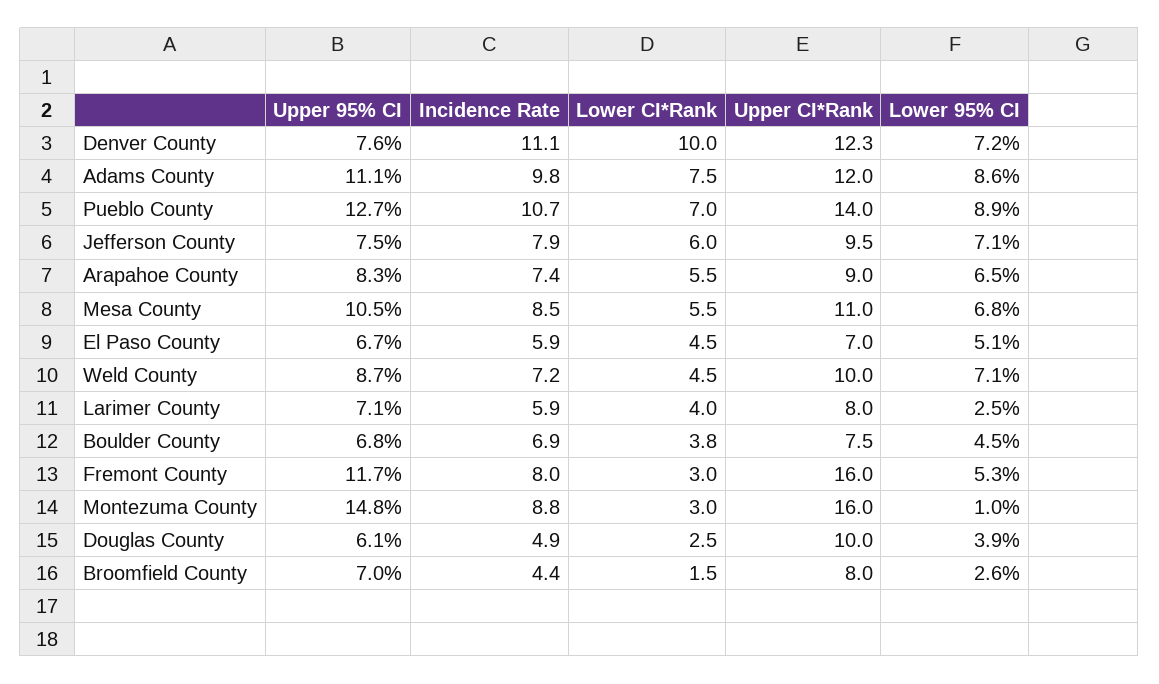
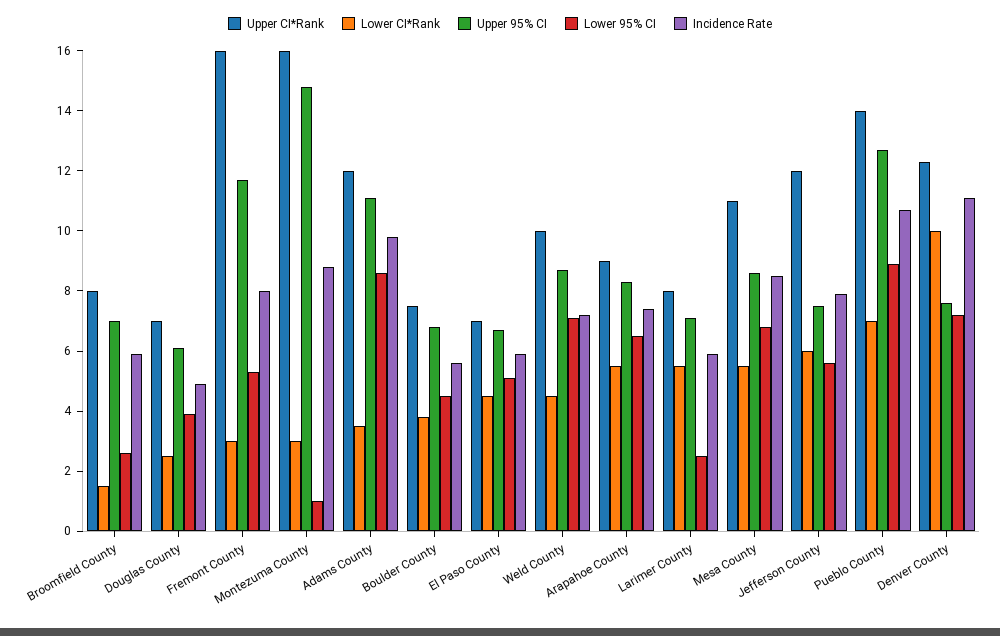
  {
    "Upper 95% CI": {
      "Denver County": 7.6,
      "Adams County": 11.1,
      "Pueblo County": 12.7,
      "Jefferson County": 7.5,
      "Arapahoe County": 8.3,
-     "Mesa County": 10.5,
+     "Mesa County": 8.5,
      "El Paso County": 6.7,
      "Weld County": 8.7,
      "Larimer County": 7.1,
      "Boulder County": 6.8,
      "Fremont County": 11.7,
      "Montezuma County": 14.8,
      "Douglas County": 6.1,
      "Broomfield County": 7
    },
    "Incidence Rate": {
      "Denver County": 11.1,
      "Adams County": 9.8,
      "Pueblo County": 10.7,
      "Jefferson County": 7.9,
      "Arapahoe County": 7.4,
      "Mesa County": 8.5,
      "El Paso County": 5.9,
      "Weld County": 7.2,
      "Larimer County": 5.9,
-     "Boulder County": 6.9,
+     "Boulder County": 5.5,
      "Fremont County": 8,
      "Montezuma County": 8.8,
      "Douglas County": 4.9,
-     "Broomfield County": 4.4
+     "Broomfield County": 6
    },
    "Lower CI*Rank": {
      "Denver County": 10,
-     "Adams County": 7.5,
+     "Adams County": 3.5,
      "Pueblo County": 7,
      "Jefferson County": 6,
      "Arapahoe County": 5.5,
      "Mesa County": 5.5,
      "El Paso County": 4.5,
      "Weld County": 4.5,
-     "Larimer County": 4,
+     "Larimer County": 5.5,
      "Boulder County": 3.8,
      "Fremont County": 3,
      "Montezuma County": 3,
      "Douglas County": 2.5,
      "Broomfield County": 1.5
    },
    "Upper CI*Rank": {
      "Denver County": 12.3,
      "Adams County": 12,
      "Pueblo County": 14,
-     "Jefferson County": 9.5,
+     "Jefferson County": 12,
      "Arapahoe County": 9,
      "Mesa County": 11,
      "El Paso County": 7,
      "Weld County": 10,
      "Larimer County": 8,
      "Boulder County": 7.5,
      "Fremont County": 16,
      "Montezuma County": 16,
-     "Douglas County": 10,
+     "Douglas County": 7,
      "Broomfield County": 8
    },
    "Lower 95% CI": {
      "Denver County": 7.2,
      "Adams County": 8.6,
      "Pueblo County": 8.9,
-     "Jefferson County": 7.1,
+     "Jefferson County": 5.5,
      "Arapahoe County": 6.5,
      "Mesa County": 6.8,
      "El Paso County": 5.1,
      "Weld County": 7.1,
      "Larimer County": 2.5,
      "Boulder County": 4.5,
      "Fremont County": 5.3,
      "Montezuma County": 1,
      "Douglas County": 3.9,
      "Broomfield County": 2.6
    }
  }

